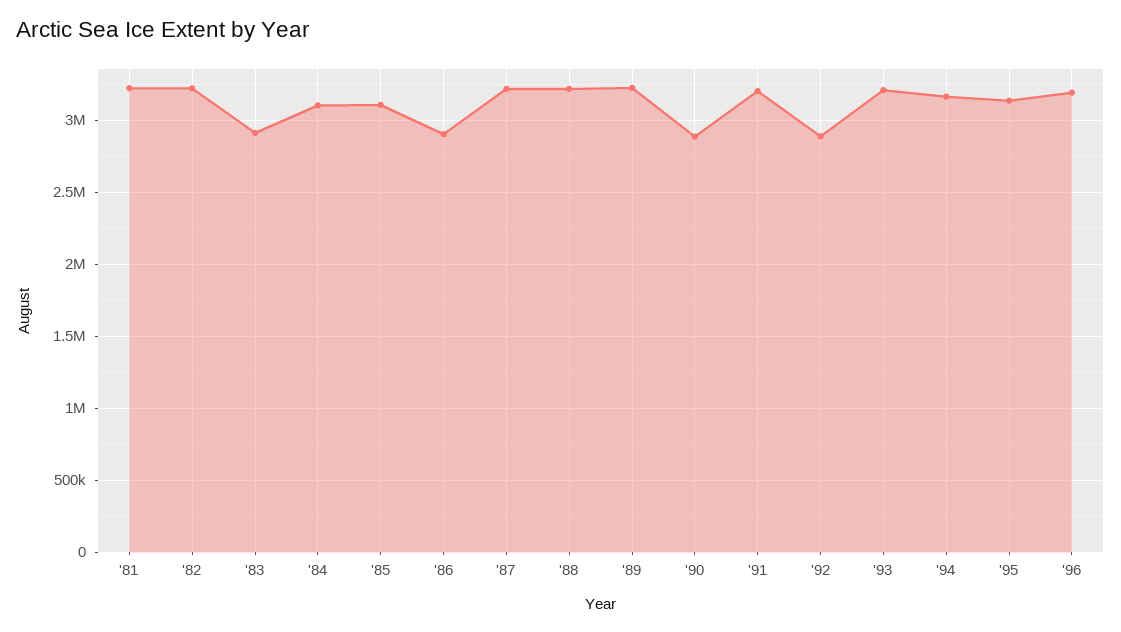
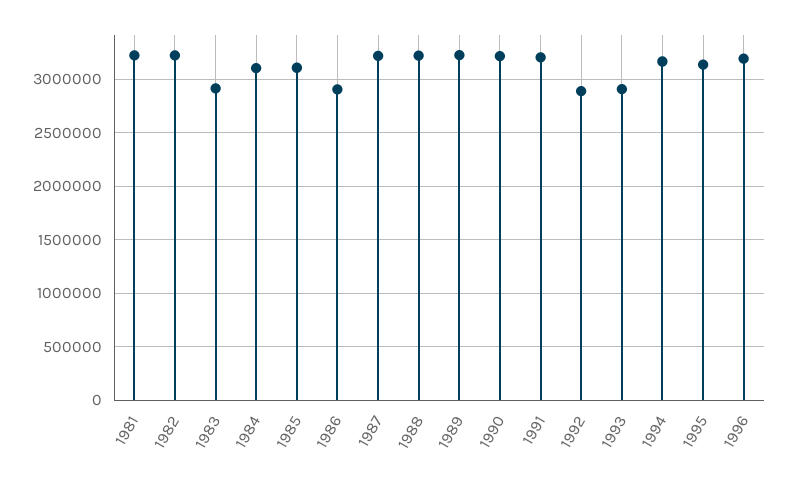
  {
    "'81": 3200000,
    "'82": 3200000,
    "'83": 2900000,
    "'84": 3100000,
    "'85": 3100000,
    "'86": 2900000,
    "'87": 3200000,
    "'88": 3200000,
    "'89": 3200000,
-   "'90": 2900000,
+   "'90": 3200000,
    "'91": 3200000,
    "'92": 2900000,
-   "'93": 3200000,
+   "'93": 2900000,
    "'94": 3150000,
    "'95": 3150000,
    "'96": 3200000
  }

